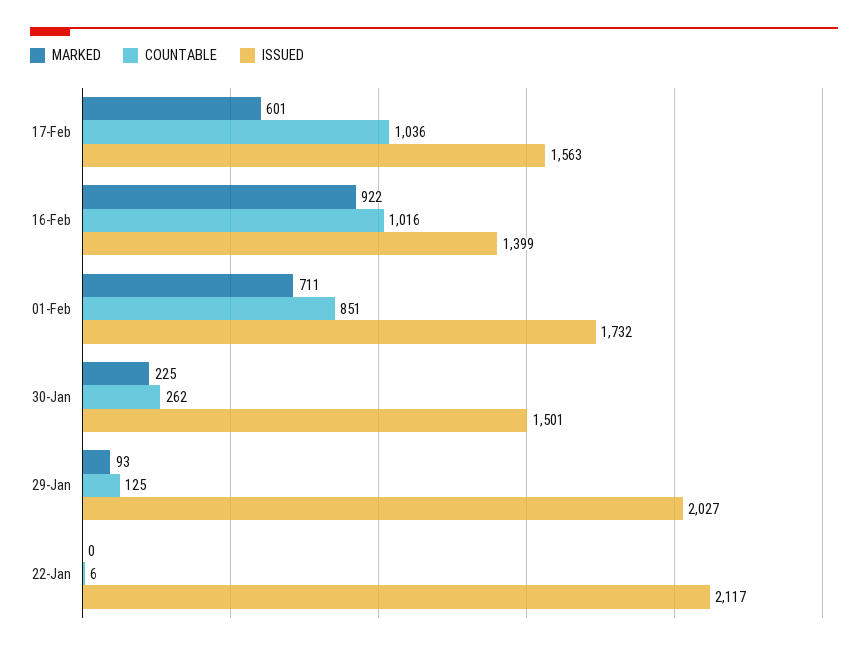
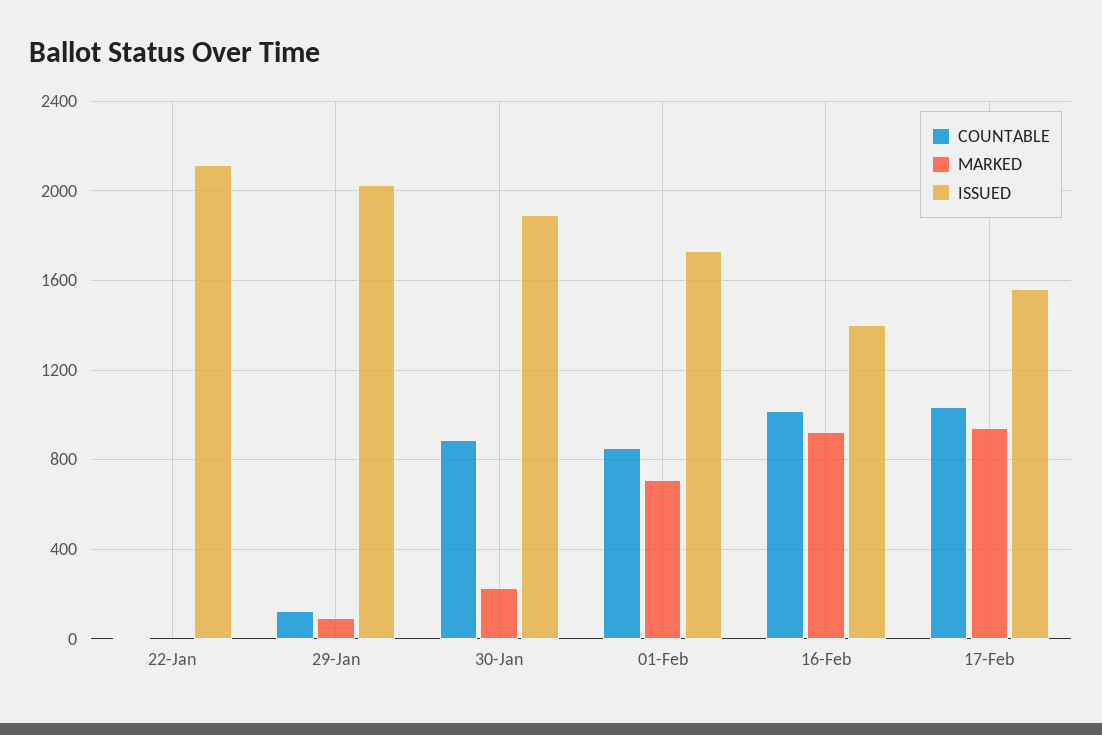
  {
    "MARKED": {
-     "17-Feb": 601,
+     "17-Feb": 950,
      "16-Feb": 922,
      "01-Feb": 711,
      "30-Jan": 225,
      "29-Jan": 93,
      "22-Jan": 0
    },
    "COUNTABLE": {
      "17-Feb": 1036,
      "16-Feb": 1016,
      "01-Feb": 851,
-     "30-Jan": 262,
+     "30-Jan": 900,
      "29-Jan": 125,
      "22-Jan": 6
    },
    "ISSUED": {
      "17-Feb": 1563,
      "16-Feb": 1399,
      "01-Feb": 1732,
-     "30-Jan": 1501,
+     "30-Jan": 1900,
      "29-Jan": 2027,
      "22-Jan": 2117
    }
  }

